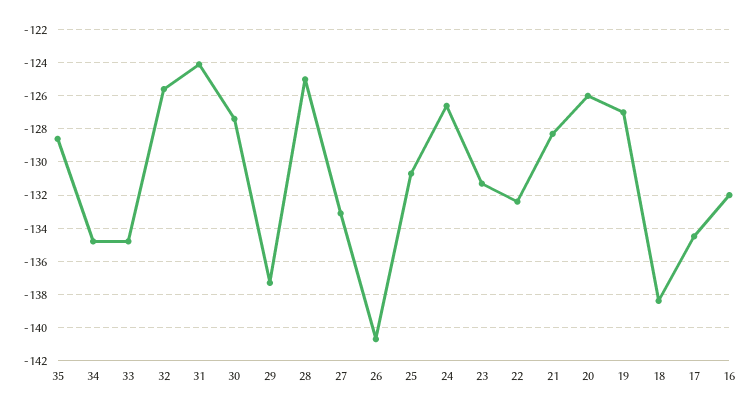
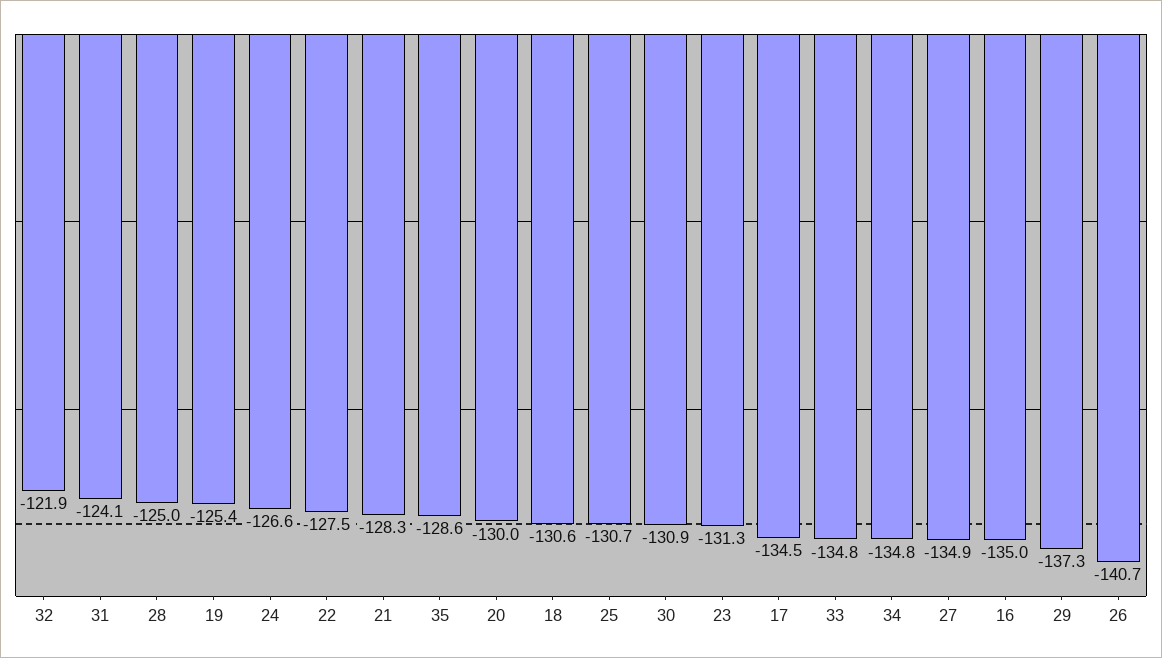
  {
    "35": -128.6,
    "34": -134.8,
    "33": -134.8,
-   "32": -125.5,
+   "32": -121.9,
    "31": -124.1,
-   "30": -127.5,
+   "30": -130.9,
    "29": -137.3,
    "28": -125,
-   "27": -133,
+   "27": -134.9,
    "26": -140.7,
    "25": -130.7,
    "24": -126.6,
    "23": -131.3,
-   "22": -132.5,
+   "22": -127.5,
    "21": -128.3,
-   "20": -126,
+   "20": -130,
-   "19": -127,
+   "19": -125.4,
-   "18": -138.5,
+   "18": -130.6,
    "17": -134.5,
-   "16": -132
+   "16": -135
  }

